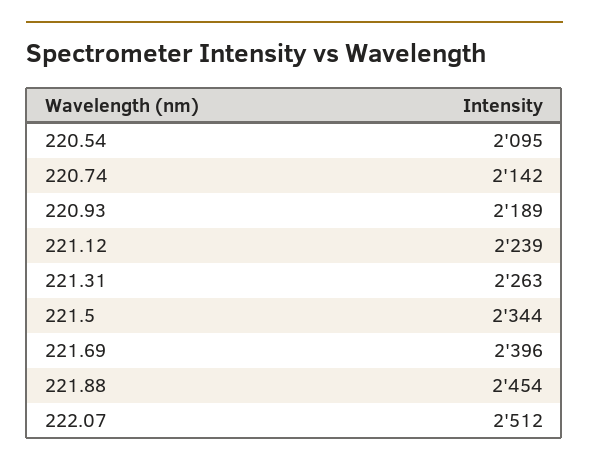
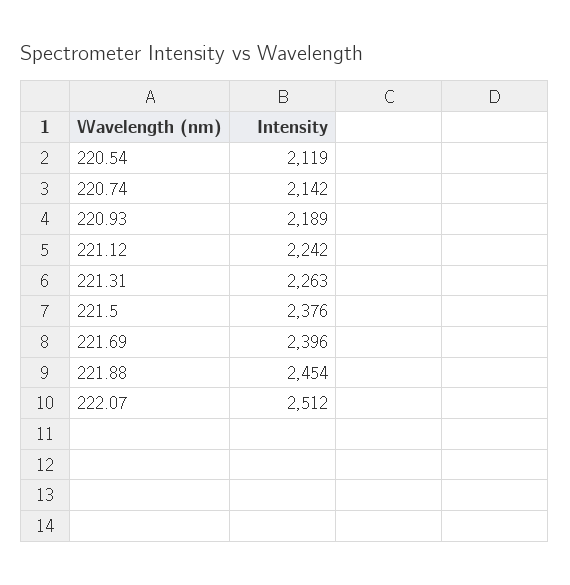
  {
-   "220.54": 2095,
+   "220.54": 2119,
    "220.74": 2142,
    "220.93": 2189,
-   "221.12": 2239,
+   "221.12": 2242,
    "221.31": 2263,
-   "221.5": 2344,
+   "221.5": 2376,
    "221.69": 2396,
    "221.88": 2454,
    "222.07": 2512
  }

